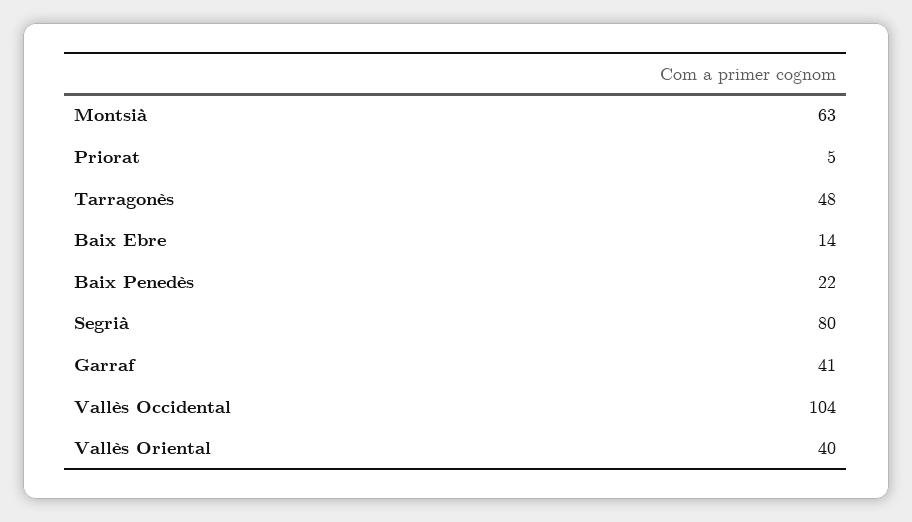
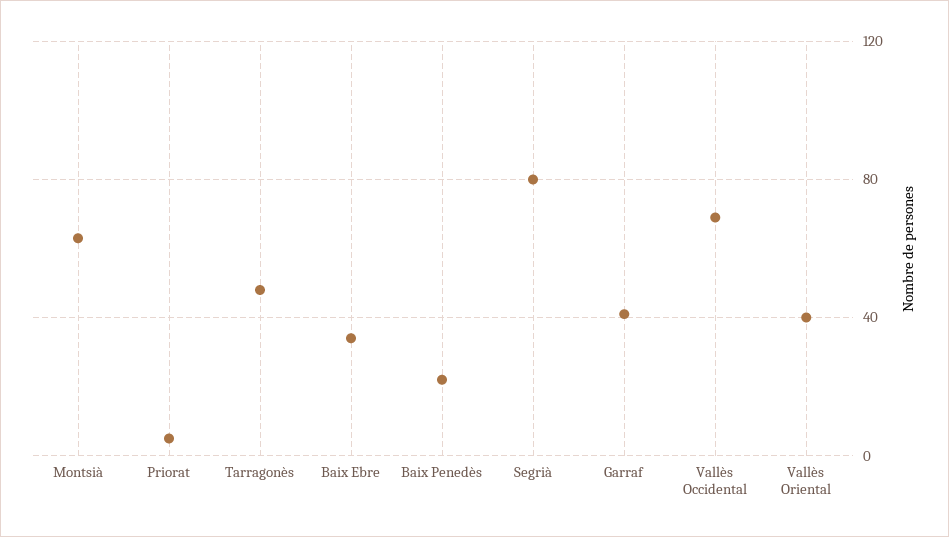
  {
    "Montsià": 63,
    "Priorat": 5,
    "Tarragonès": 48,
-   "Baix Ebre": 14,
+   "Baix Ebre": 35,
    "Baix Penedès": 22,
    "Segrià": 80,
    "Garraf": 41,
-   "Vallès Occidental": 104,
+   "Vallès Occidental": 70,
    "Vallès Oriental": 40
  }

